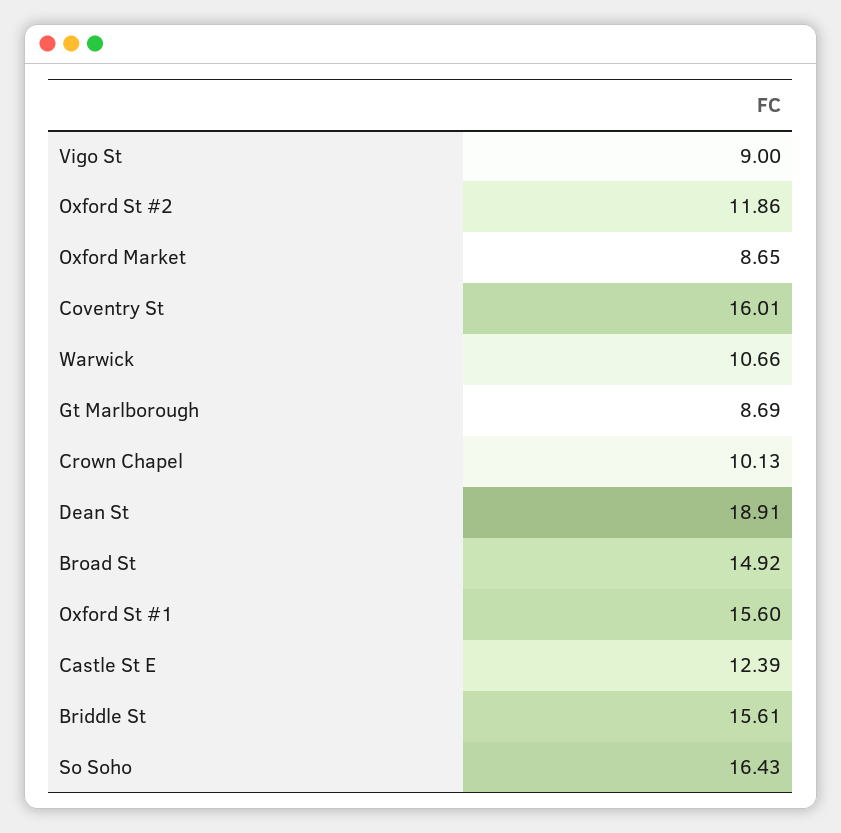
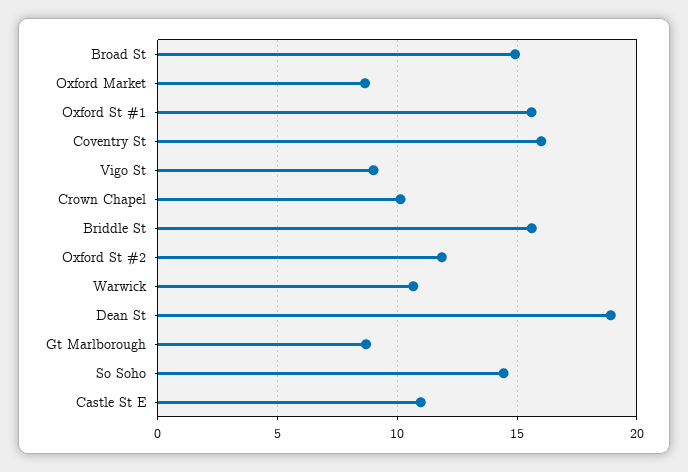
  {
    "Vigo St": 9,
    "Oxford St #2": 11.86,
    "Oxford Market": 8.65,
    "Coventry St": 16.01,
    "Warwick": 10.66,
    "Gt Marlborough": 8.69,
    "Crown Chapel": 10.13,
    "Dean St": 18.91,
    "Broad St": 14.92,
    "Oxford St #1": 15.6,
-   "Castle St E": 12.39,
+   "Castle St E": 11,
    "Briddle St": 15.61,
-   "So Soho": 16.43
+   "So Soho": 14.5
  }

